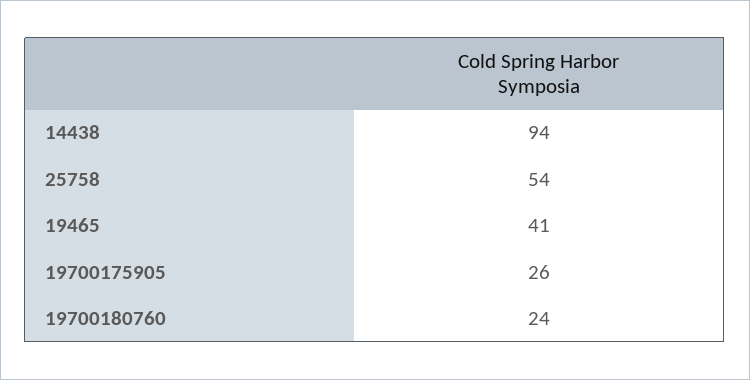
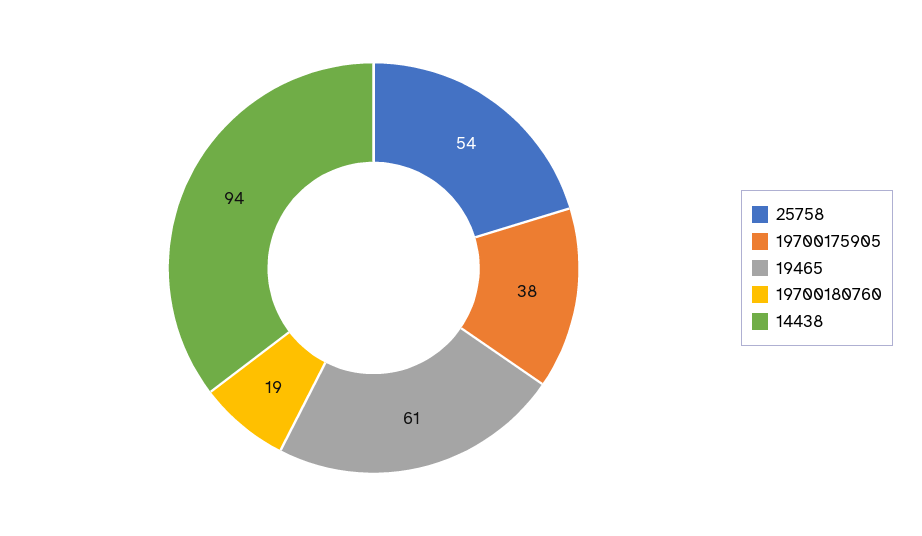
  {
    "14438": 94,
    "25758": 54,
-   "19465": 41,
+   "19465": 61,
-   "19700175905": 26,
+   "19700175905": 38,
-   "19700180760": 24
+   "19700180760": 19
  }

